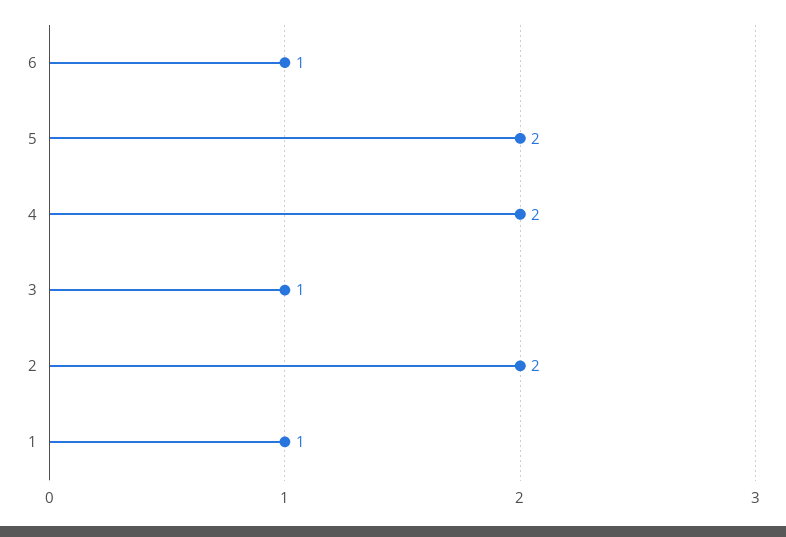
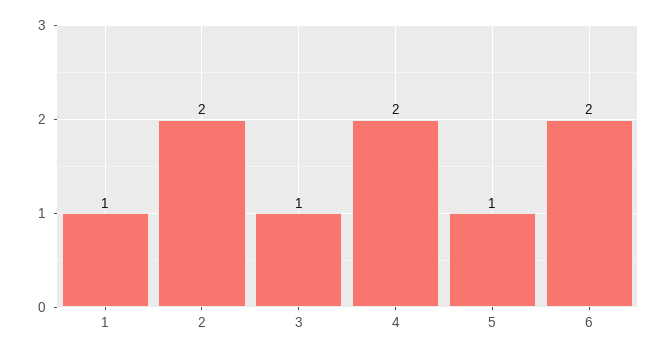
  {
-   "6": 1,
+   "6": 2,
-   "5": 2,
+   "5": 1,
    "4": 2,
    "3": 1,
    "2": 2,
    "1": 1
  }

